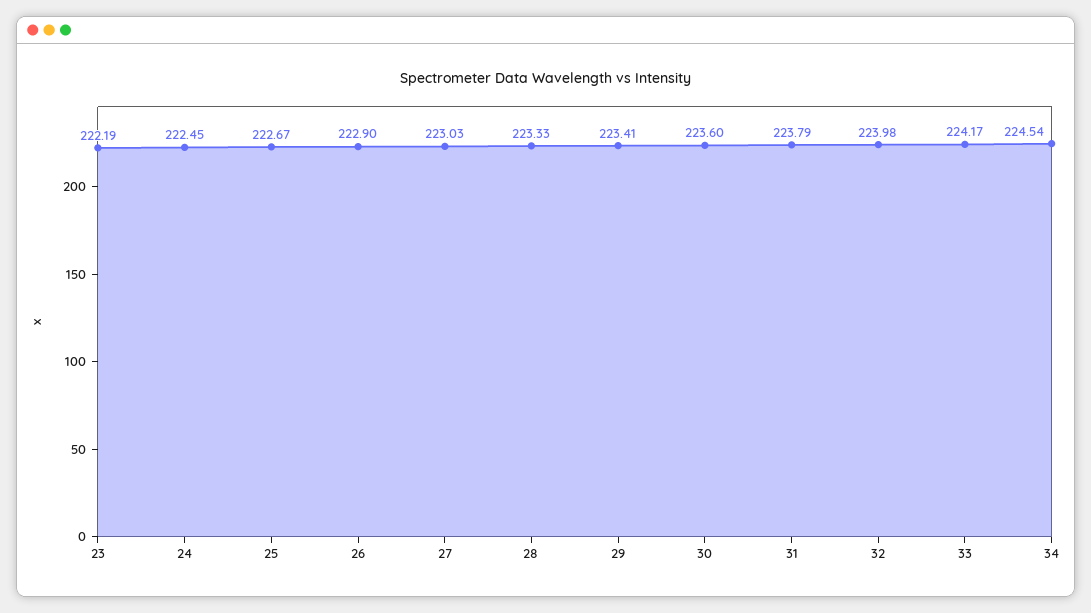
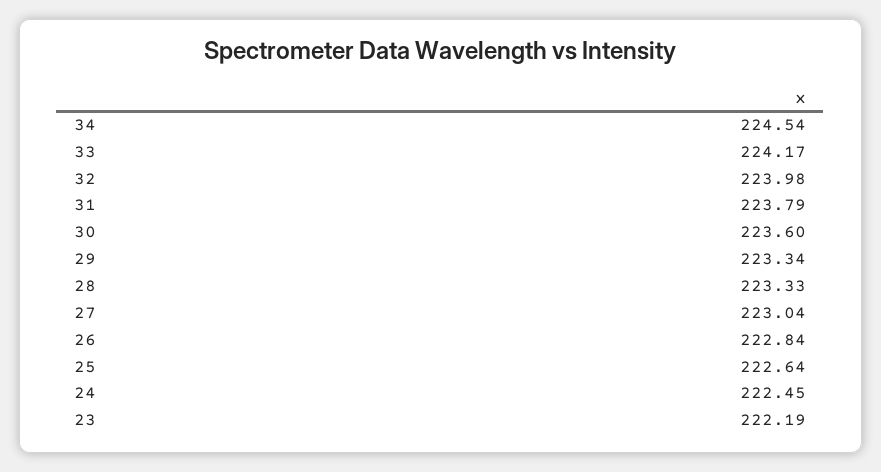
  {
    "23": 222.19,
    "24": 222.45,
-   "25": 222.67,
+   "25": 222.64,
-   "26": 222.9,
+   "26": 222.84,
-   "27": 223.03,
+   "27": 223.04,
    "28": 223.33,
-   "29": 223.41,
+   "29": 223.34,
    "30": 223.6,
    "31": 223.79,
    "32": 223.98,
    "33": 224.17,
    "34": 224.54
  }

